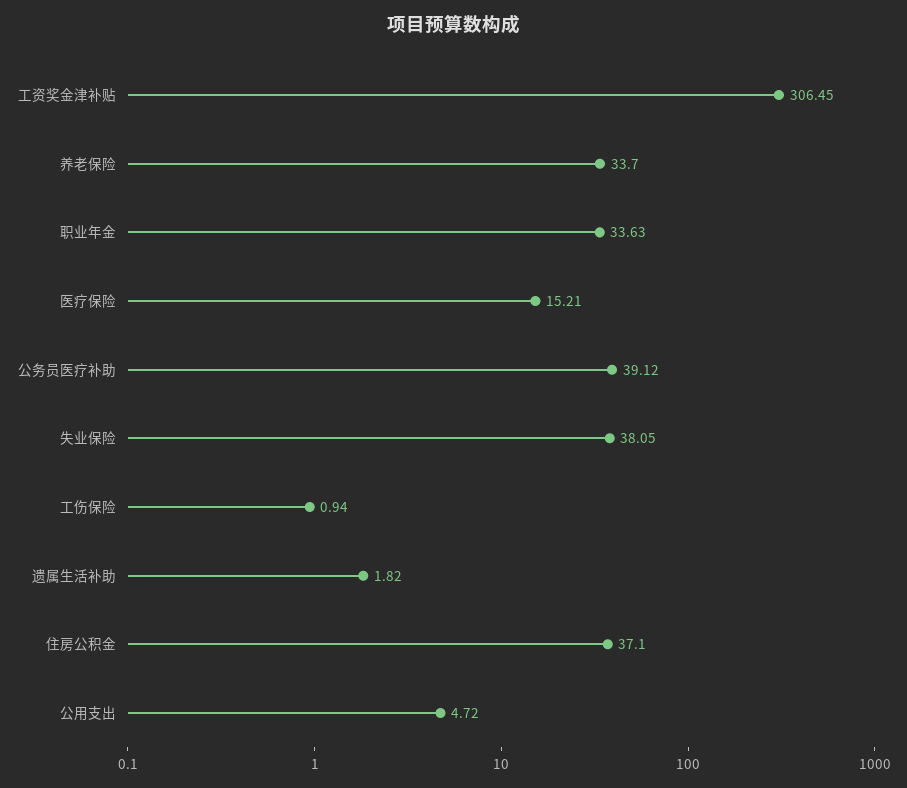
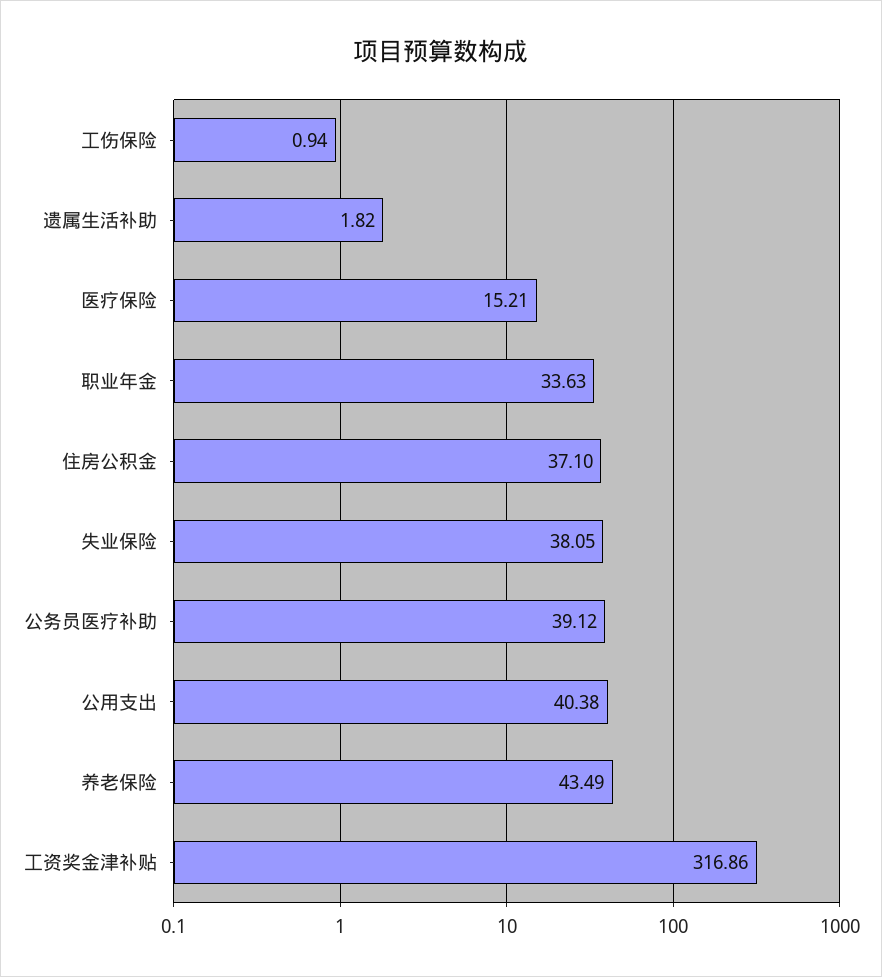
  {
-   "工资奖金津补贴": 306.45,
+   "工资奖金津补贴": 316.86,
-   "养老保险": 33.7,
+   "养老保险": 43.49,
    "职业年金": 33.63,
    "医疗保险": 15.21,
    "公务员医疗补助": 39.12,
    "失业保险": 38.05,
    "工伤保险": 0.94,
    "遗属生活补助": 1.82,
    "住房公积金": 37.1,
-   "公用支出": 4.72
+   "公用支出": 40.38
  }

